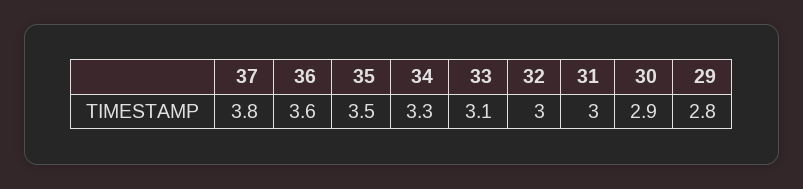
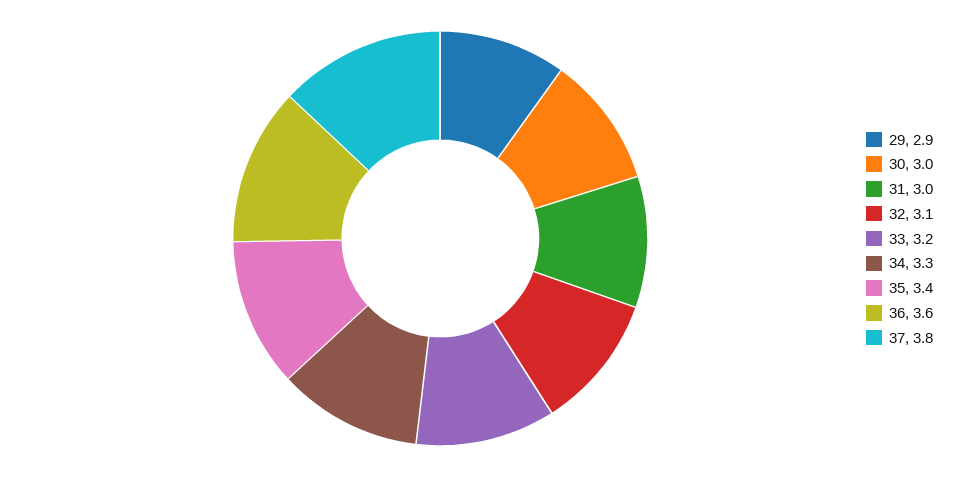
  {
    "37": 3.8,
    "36": 3.6,
-   "35": 3.5,
+   "35": 3.4,
    "34": 3.3,
-   "33": 3.1,
+   "33": 3.2,
-   "32": 3,
+   "32": 3.1,
    "31": 3,
-   "30": 2.9,
+   "30": 3,
-   "29": 2.8
+   "29": 2.9
  }

